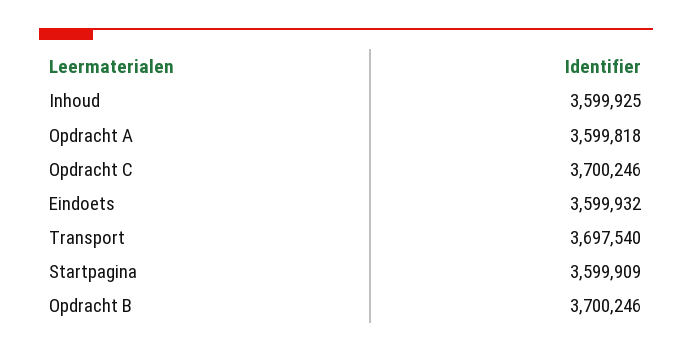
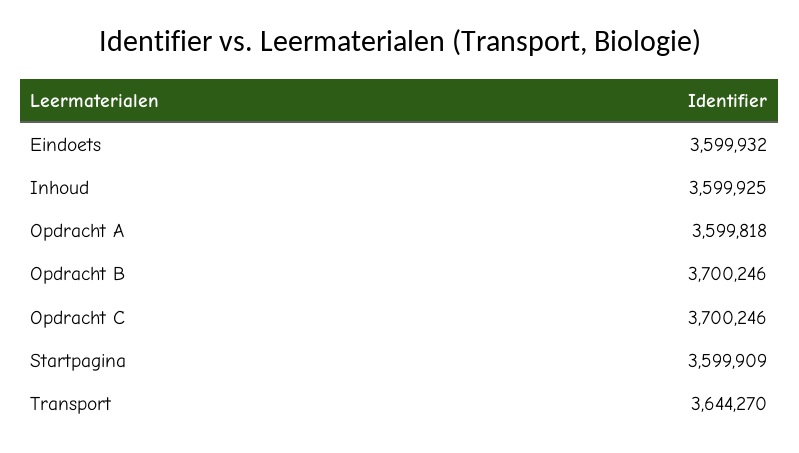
  {
    "Inhoud": 3599925,
    "Opdracht A": 3599818,
    "Opdracht C": 3700246,
    "Eindoets": 3599932,
-   "Transport": 3697540,
+   "Transport": 3644270,
    "Startpagina": 3599909,
    "Opdracht B": 3700246
  }

